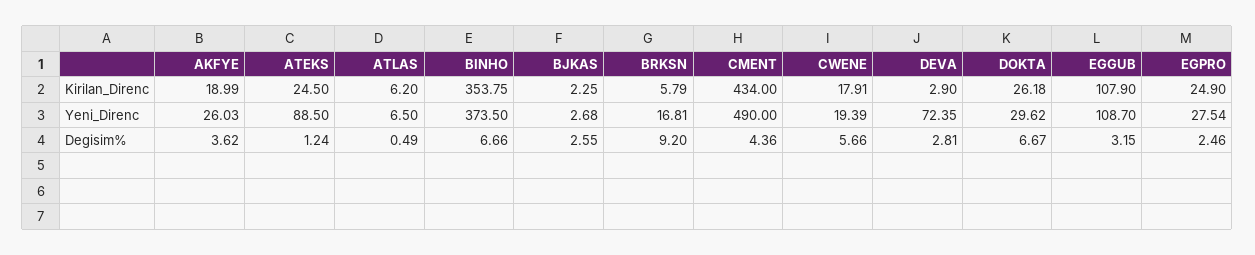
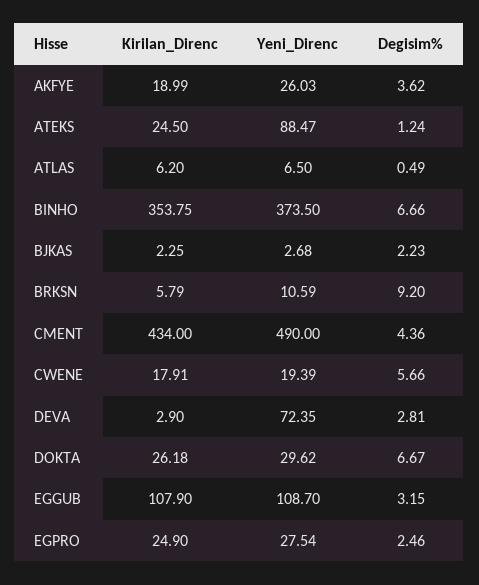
  {
    "AKFYE": {
      "Kirilan_Direnc": 18.99,
      "Yeni_Direnc": 26.03,
      "Degisim%": 3.62
    },
    "ATEKS": {
      "Kirilan_Direnc": 24.5,
-     "Yeni_Direnc": 88.5,
+     "Yeni_Direnc": 88.47,
      "Degisim%": 1.24
    },
    "ATLAS": {
      "Kirilan_Direnc": 6.2,
      "Yeni_Direnc": 6.5,
      "Degisim%": 0.49
    },
    "BINHO": {
      "Kirilan_Direnc": 353.75,
      "Yeni_Direnc": 373.5,
      "Degisim%": 6.66
    },
    "BJKAS": {
      "Kirilan_Direnc": 2.25,
      "Yeni_Direnc": 2.68,
-     "Degisim%": 2.55
+     "Degisim%": 2.23
    },
    "BRKSN": {
      "Kirilan_Direnc": 5.79,
-     "Yeni_Direnc": 16.81,
+     "Yeni_Direnc": 10.59,
      "Degisim%": 9.2
    },
    "CMENT": {
      "Kirilan_Direnc": 434,
      "Yeni_Direnc": 490,
      "Degisim%": 4.36
    },
    "CWENE": {
      "Kirilan_Direnc": 17.91,
      "Yeni_Direnc": 19.39,
      "Degisim%": 5.66
    },
    "DEVA": {
      "Kirilan_Direnc": 2.9,
      "Yeni_Direnc": 72.35,
      "Degisim%": 2.81
    },
    "DOKTA": {
      "Kirilan_Direnc": 26.18,
      "Yeni_Direnc": 29.62,
      "Degisim%": 6.67
    },
    "EGGUB": {
      "Kirilan_Direnc": 107.9,
      "Yeni_Direnc": 108.7,
      "Degisim%": 3.15
    },
    "EGPRO": {
      "Kirilan_Direnc": 24.9,
      "Yeni_Direnc": 27.54,
      "Degisim%": 2.46
    }
  }

